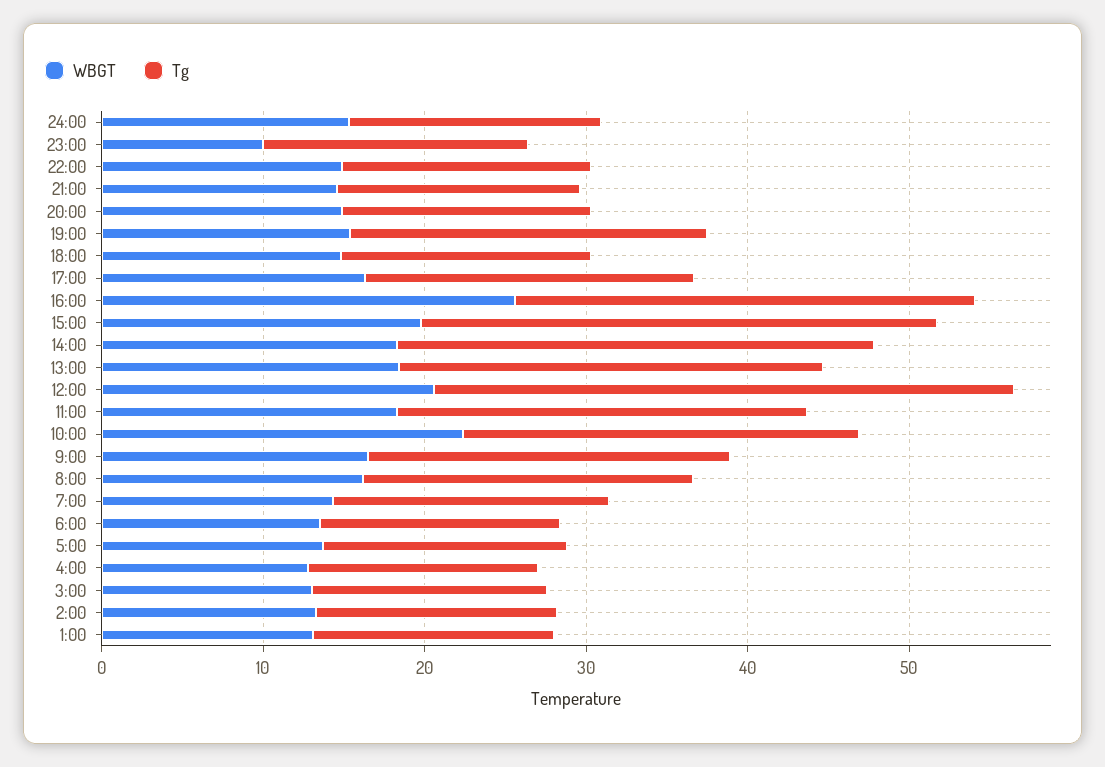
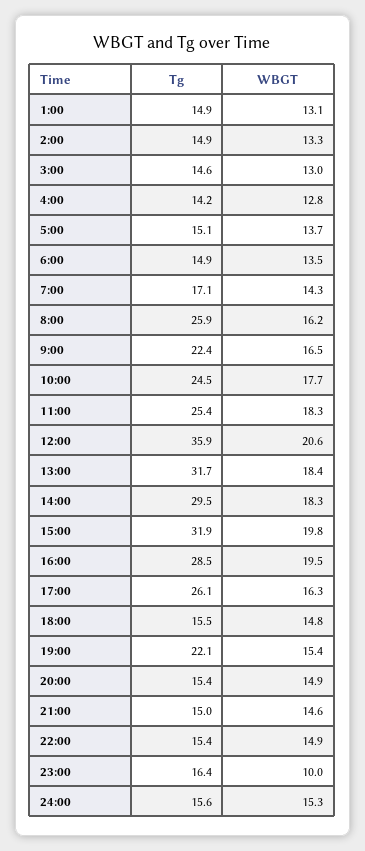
  {
    "WBGT": {
      "24:00": 15.3,
      "23:00": 10,
      "22:00": 14.9,
      "21:00": 14.6,
      "20:00": 14.9,
      "19:00": 15.4,
      "18:00": 14.8,
      "17:00": 16.3,
-     "16:00": 26,
+     "16:00": 19.5,
      "15:00": 19.8,
      "14:00": 18.3,
      "13:00": 18.4,
      "12:00": 20.6,
      "11:00": 18.3,
-     "10:00": 22,
+     "10:00": 17.7,
      "9:00": 16.5,
      "8:00": 16.2,
      "7:00": 14.3,
      "6:00": 13.5,
      "5:00": 13.7,
      "4:00": 12.8,
      "3:00": 13,
      "2:00": 13.3,
      "1:00": 13.1
    },
    "Tg": {
      "24:00": 15.6,
      "23:00": 16.4,
      "22:00": 15.4,
      "21:00": 15,
      "20:00": 15.4,
      "19:00": 22.1,
      "18:00": 15.5,
-     "17:00": 20,
+     "17:00": 26.1,
      "16:00": 28.5,
      "15:00": 31.9,
      "14:00": 29.5,
-     "13:00": 26,
+     "13:00": 31.7,
      "12:00": 35.9,
      "11:00": 25.4,
      "10:00": 24.5,
      "9:00": 22.4,
-     "8:00": 20,
+     "8:00": 25.9,
      "7:00": 17.1,
      "6:00": 14.9,
      "5:00": 15.1,
      "4:00": 14.2,
      "3:00": 14.6,
      "2:00": 14.9,
      "1:00": 14.9
    }
  }

